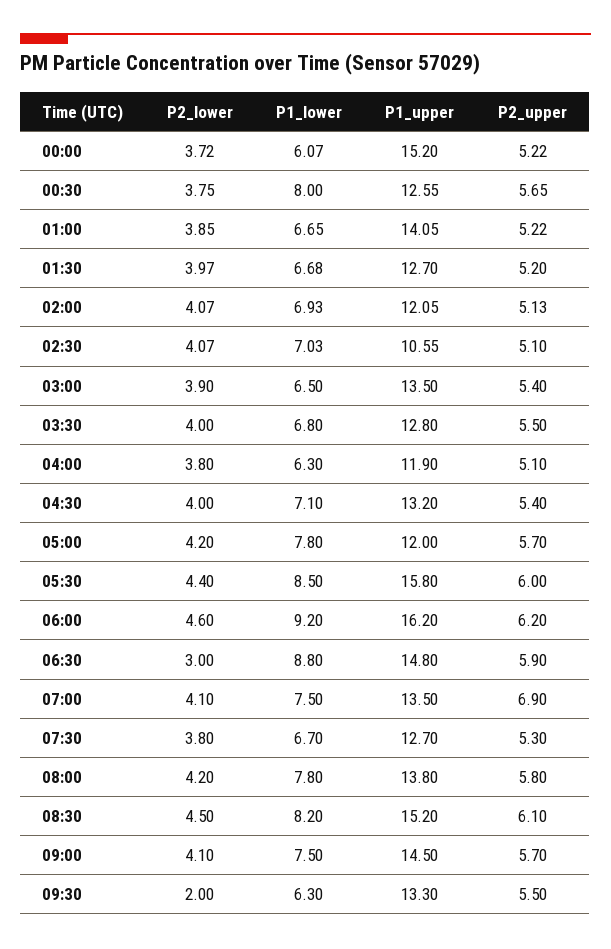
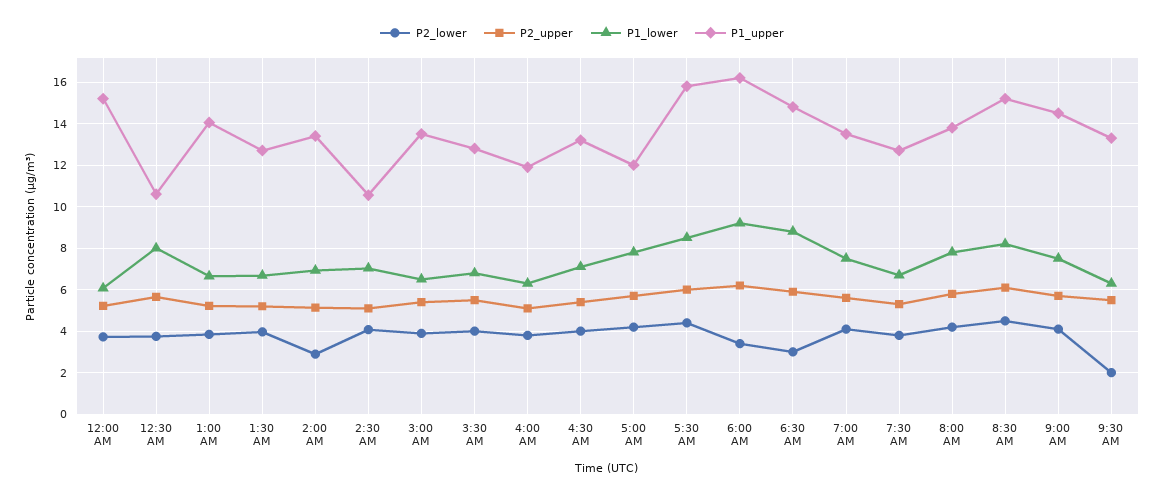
  {
    "P2_lower": {
      "00:00": 3.72,
      "00:30": 3.75,
      "01:00": 3.85,
      "01:30": 3.97,
-     "02:00": 4.07,
+     "02:00": 3,
      "02:30": 4.07,
      "03:00": 3.9,
      "03:30": 4,
      "04:00": 3.8,
      "04:30": 4,
      "05:00": 4.2,
      "05:30": 4.4,
-     "06:00": 4.6,
+     "06:00": 3.5,
      "06:30": 3,
      "07:00": 4.1,
      "07:30": 3.8,
      "08:00": 4.2,
      "08:30": 4.5,
      "09:00": 4.1,
      "09:30": 2
    },
    "P1_lower": {
      "00:00": 6.07,
      "00:30": 8,
      "01:00": 6.65,
      "01:30": 6.68,
      "02:00": 6.93,
      "02:30": 7.03,
      "03:00": 6.5,
      "03:30": 6.8,
      "04:00": 6.3,
      "04:30": 7.1,
      "05:00": 7.8,
      "05:30": 8.5,
      "06:00": 9.2,
      "06:30": 8.8,
      "07:00": 7.5,
      "07:30": 6.7,
      "08:00": 7.8,
      "08:30": 8.2,
      "09:00": 7.5,
      "09:30": 6.3
    },
    "P1_upper": {
      "00:00": 15.2,
-     "00:30": 12.55,
+     "00:30": 10.5,
      "01:00": 14.05,
      "01:30": 12.7,
-     "02:00": 12.05,
+     "02:00": 13.5,
      "02:30": 10.55,
      "03:00": 13.5,
      "03:30": 12.8,
      "04:00": 11.9,
      "04:30": 13.2,
      "05:00": 12,
      "05:30": 15.8,
      "06:00": 16.2,
      "06:30": 14.8,
      "07:00": 13.5,
      "07:30": 12.7,
      "08:00": 13.8,
      "08:30": 15.2,
      "09:00": 14.5,
      "09:30": 13.3
    },
    "P2_upper": {
      "00:00": 5.22,
      "00:30": 5.65,
      "01:00": 5.22,
      "01:30": 5.2,
      "02:00": 5.13,
      "02:30": 5.1,
      "03:00": 5.4,
      "03:30": 5.5,
      "04:00": 5.1,
      "04:30": 5.4,
      "05:00": 5.7,
      "05:30": 6,
      "06:00": 6.2,
      "06:30": 5.9,
-     "07:00": 6.9,
+     "07:00": 5.5,
      "07:30": 5.3,
      "08:00": 5.8,
      "08:30": 6.1,
      "09:00": 5.7,
      "09:30": 5.5
    }
  }

